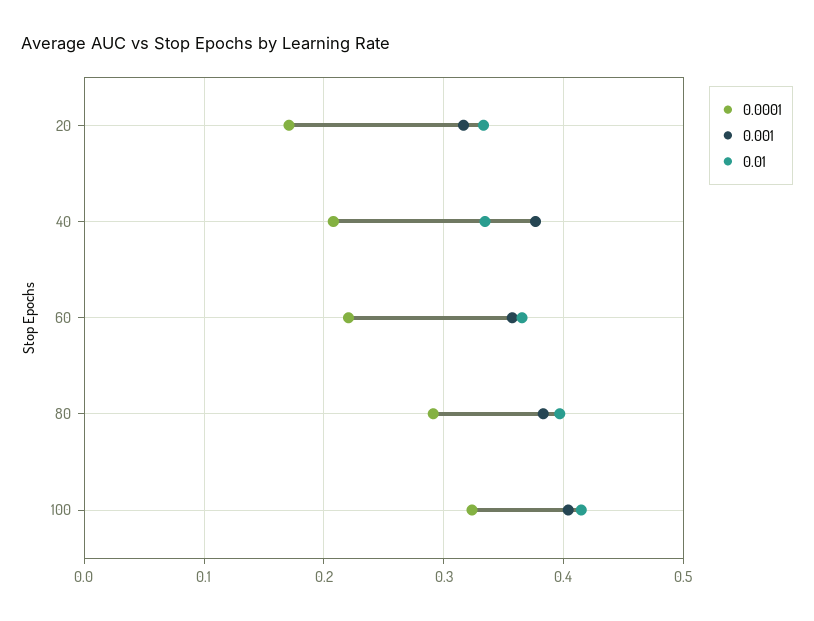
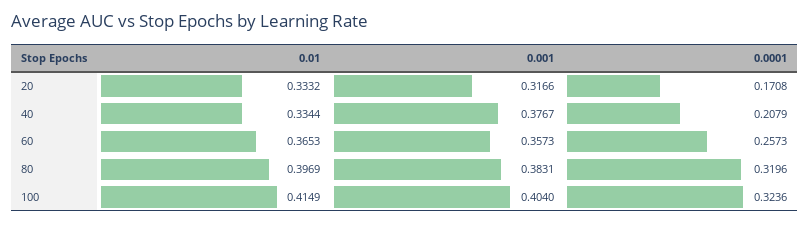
  {
    "0.0001": {
      "20": 0.1708,
      "40": 0.2079,
-     "60": 0.22,
+     "60": 0.2573,
-     "80": 0.29,
+     "80": 0.3196,
      "100": 0.3236
    },
    "0.001": {
      "20": 0.3166,
      "40": 0.3767,
      "60": 0.3573,
      "80": 0.3831,
      "100": 0.404
    },
    "0.01": {
      "20": 0.3332,
      "40": 0.3344,
      "60": 0.3653,
      "80": 0.3969,
      "100": 0.4149
    }
  }

